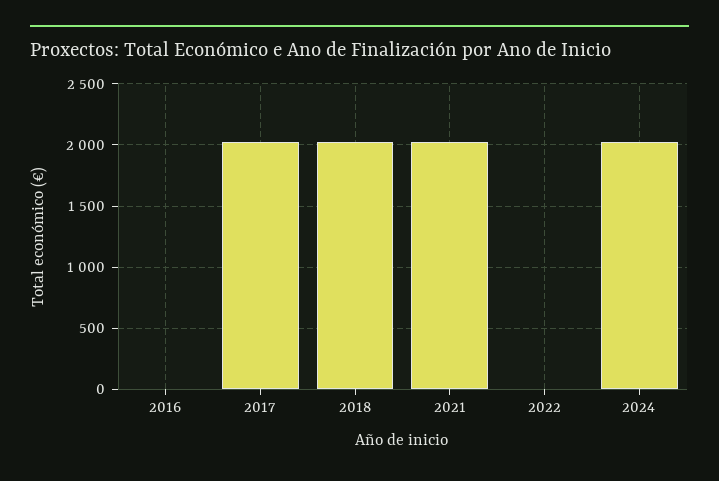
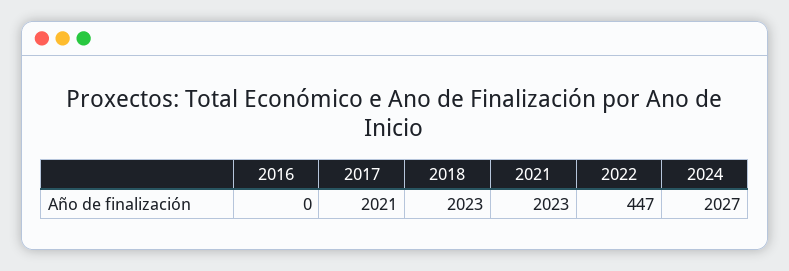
  {
    "2016": 0,
    "2017": 2021,
    "2018": 2023,
    "2021": 2023,
-   "2022": 0,
+   "2022": 447,
    "2024": 2027
  }

